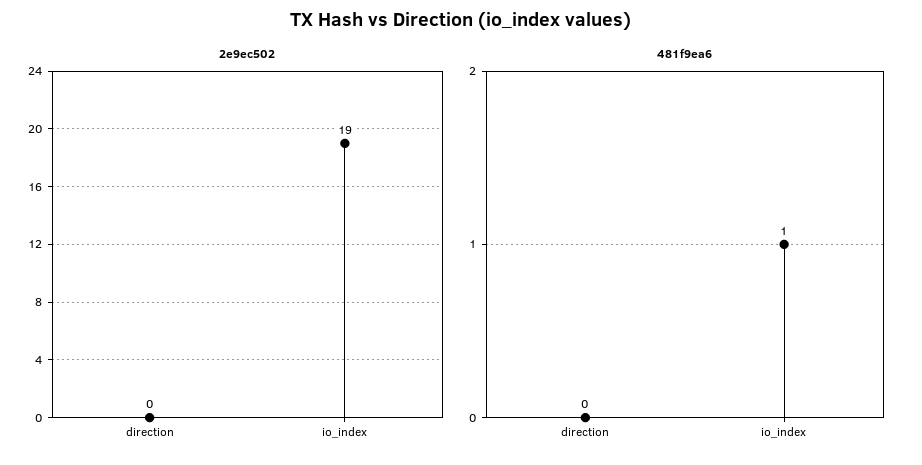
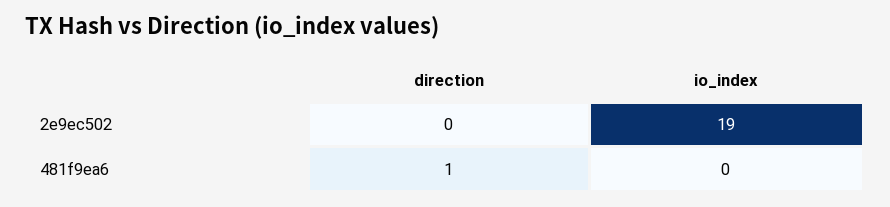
  {
    "2e9ec502": {
      "direction": 0,
      "io_index": 19
    },
    "481f9ea6": {
-     "direction": 0,
+     "direction": 1,
-     "io_index": 1
+     "io_index": 0
    }
  }

